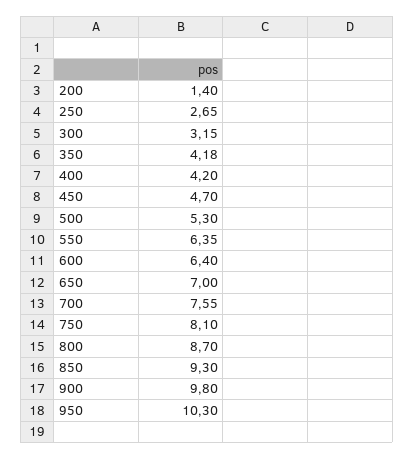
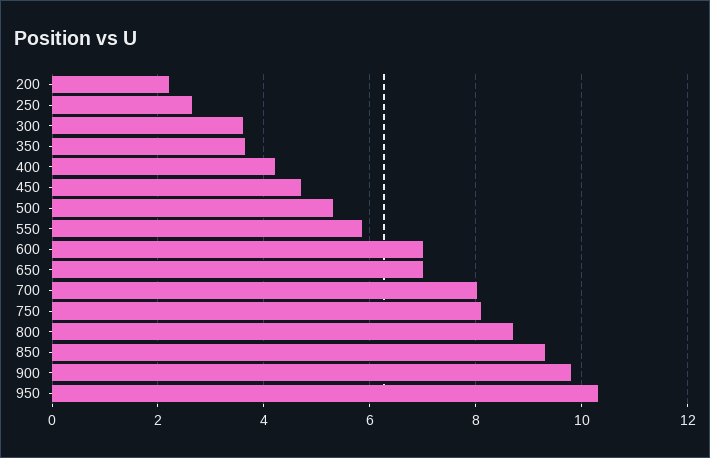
  {
-   "200": 1.4,
+   "200": 2.2,
    "250": 2.65,
-   "300": 3.15,
+   "300": 3.6,
-   "350": 4.18,
+   "350": 3.6,
    "400": 4.2,
    "450": 4.7,
    "500": 5.3,
-   "550": 6.35,
+   "550": 5.8,
-   "600": 6.4,
+   "600": 7,
    "650": 7,
-   "700": 7.55,
+   "700": 8,
    "750": 8.1,
    "800": 8.7,
    "850": 9.3,
    "900": 9.8,
    "950": 10.3
  }

